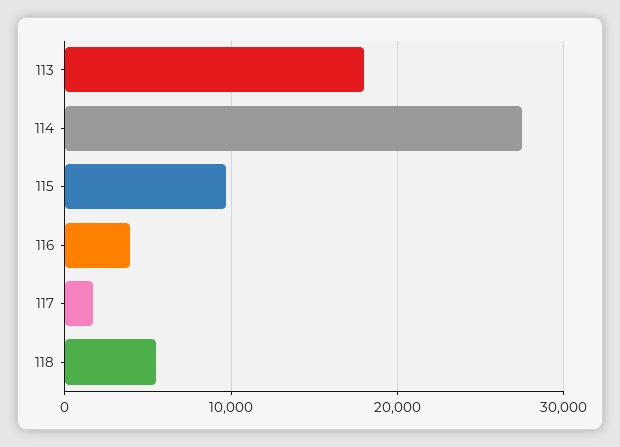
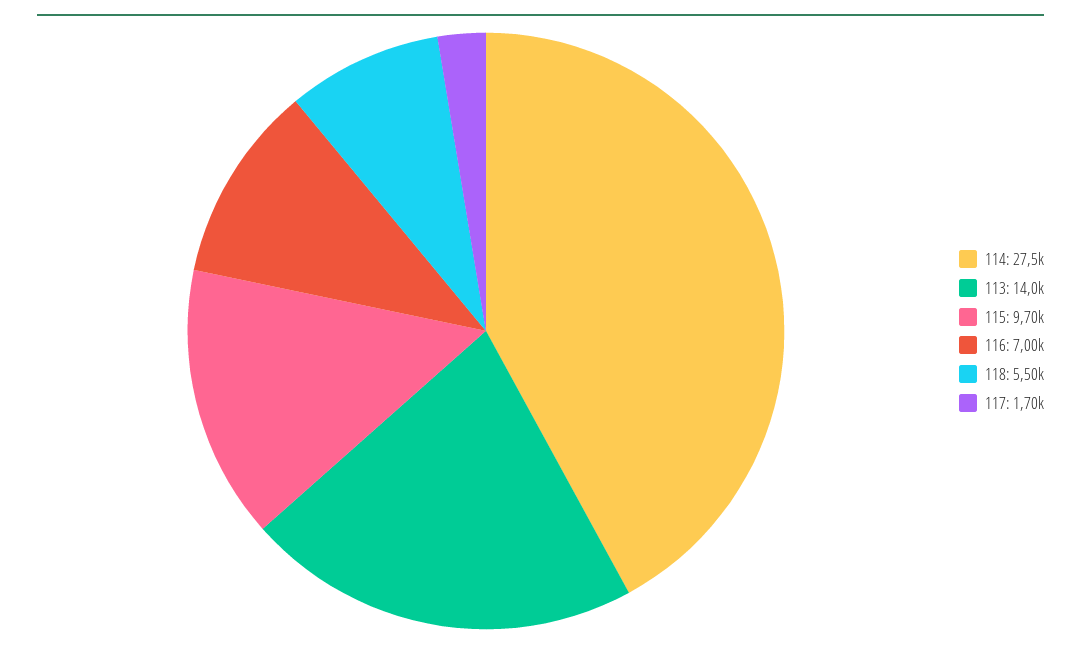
  {
-   "113": 18000,
+   "113": 14000,
    "114": 27500,
    "115": 9700,
-   "116": 4000,
+   "116": 7000,
    "117": 1700,
    "118": 5500
  }

